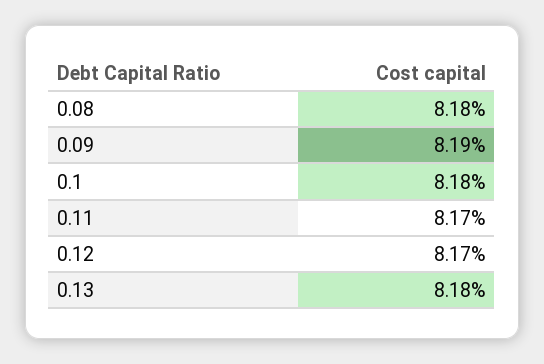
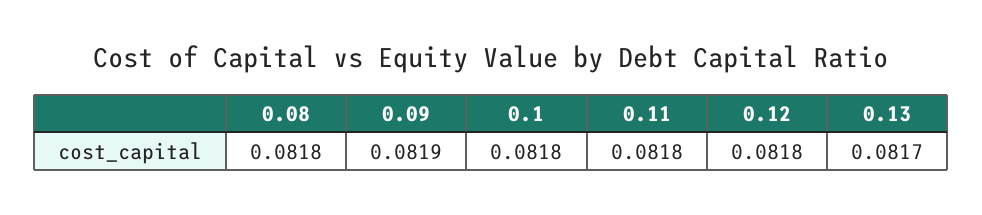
  {
    "0.08": 0.0818,
    "0.09": 0.0819,
    "0.1": 0.0818,
-   "0.11": 0.0817,
+   "0.11": 0.0818,
-   "0.12": 0.0817,
+   "0.12": 0.0818,
-   "0.13": 0.0818
+   "0.13": 0.0817
  }

